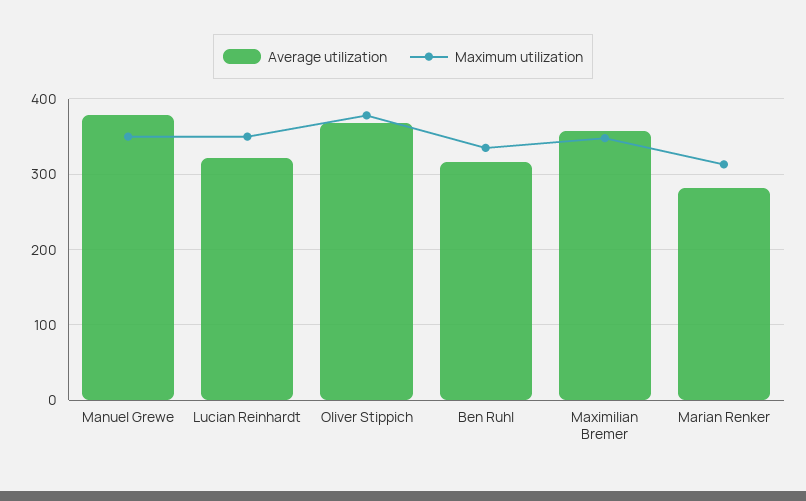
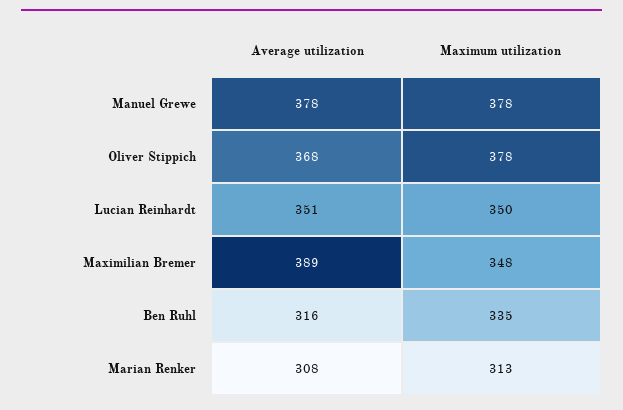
  {
    "Average utilization": {
      "Manuel Grewe": 378,
-     "Lucian Reinhardt": 320,
+     "Lucian Reinhardt": 351,
      "Oliver Stippich": 368,
      "Ben Ruhl": 316,
-     "Maximilian Bremer": 360,
+     "Maximilian Bremer": 389,
-     "Marian Renker": 280
+     "Marian Renker": 308
    },
    "Maximum utilization": {
-     "Manuel Grewe": 350,
+     "Manuel Grewe": 378,
      "Lucian Reinhardt": 350,
      "Oliver Stippich": 378,
      "Ben Ruhl": 335,
      "Maximilian Bremer": 348,
      "Marian Renker": 313
    }
  }

